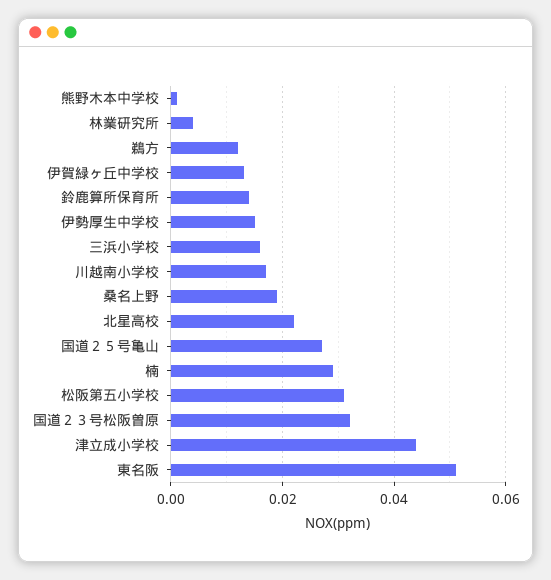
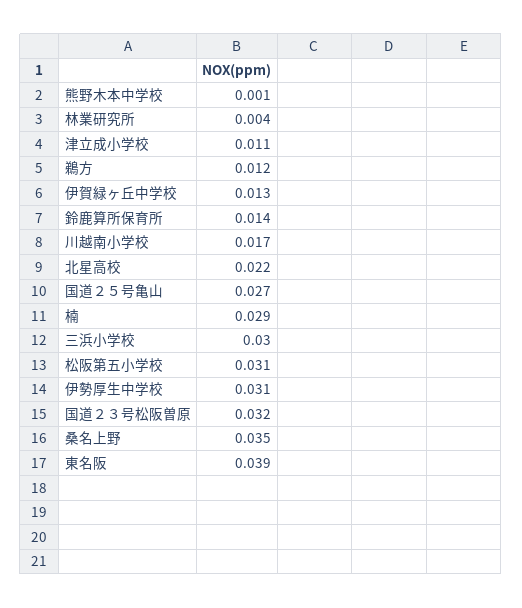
  {
    "熊野木本中学校": 0.001,
    "林業研究所": 0.004,
    "鵜方": 0.012,
    "伊賀緑ヶ丘中学校": 0.013,
    "鈴鹿算所保育所": 0.014,
-   "伊勢厚生中学校": 0.015,
+   "伊勢厚生中学校": 0.031,
-   "三浜小学校": 0.015,
+   "三浜小学校": 0.03,
    "川越南小学校": 0.017,
-   "桑名上野": 0.02,
+   "桑名上野": 0.035,
    "北星高校": 0.022,
    "国道２５号亀山": 0.027,
    "楠": 0.029,
    "松阪第五小学校": 0.031,
    "国道２３号松阪曽原": 0.032,
-   "津立成小学校": 0.045,
+   "津立成小学校": 0.011,
-   "東名阪": 0.05
+   "東名阪": 0.039
  }

